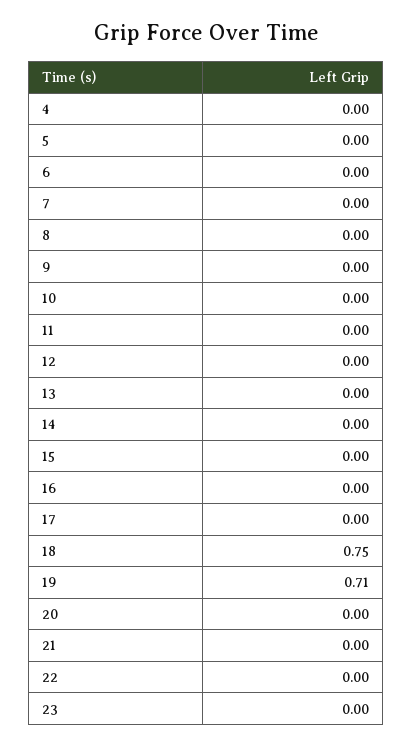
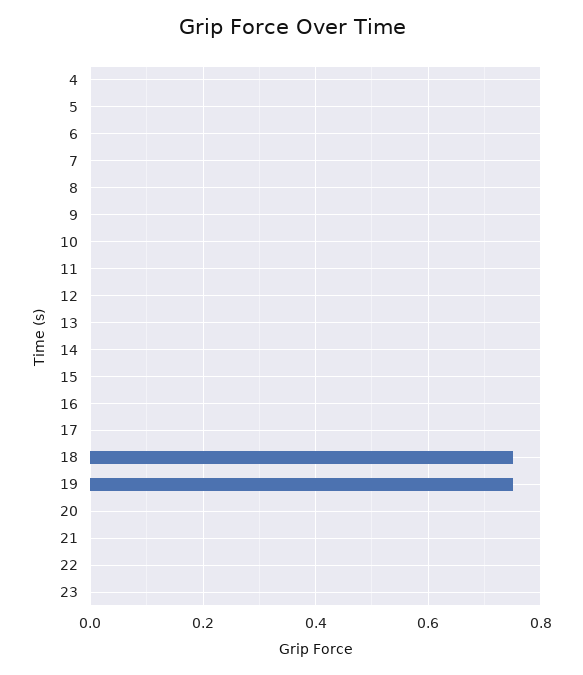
  {
    "4": 0,
    "5": 0,
    "6": 0,
    "7": 0,
    "8": 0,
    "9": 0,
    "10": 0,
    "11": 0,
    "12": 0,
    "13": 0,
    "14": 0,
    "15": 0,
    "16": 0,
    "17": 0,
    "18": 0.75,
-   "19": 0.71,
+   "19": 0.75,
    "20": 0,
    "21": 0,
    "22": 0,
    "23": 0
  }

